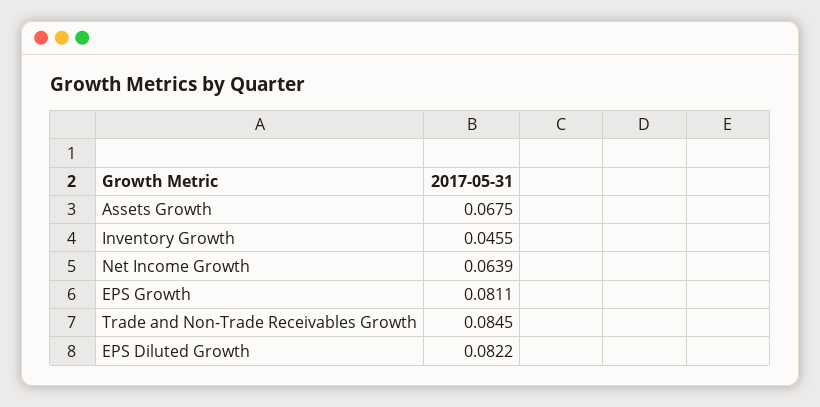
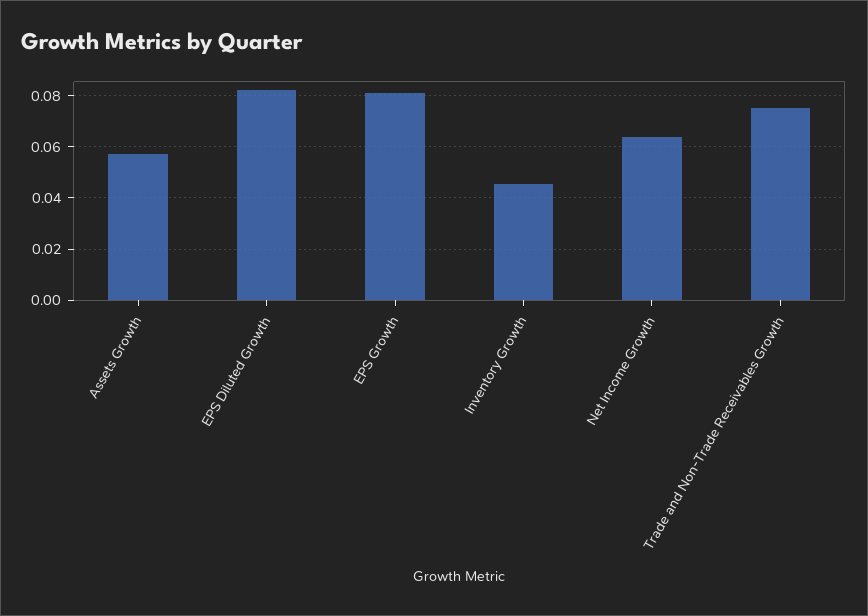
  {
-   "Assets Growth": 0.0675,
+   "Assets Growth": 0.0575,
    "Inventory Growth": 0.0455,
    "Net Income Growth": 0.0639,
    "EPS Growth": 0.0811,
-   "Trade and Non-Trade Receivables Growth": 0.0845,
+   "Trade and Non-Trade Receivables Growth": 0.075,
    "EPS Diluted Growth": 0.0822
  }

